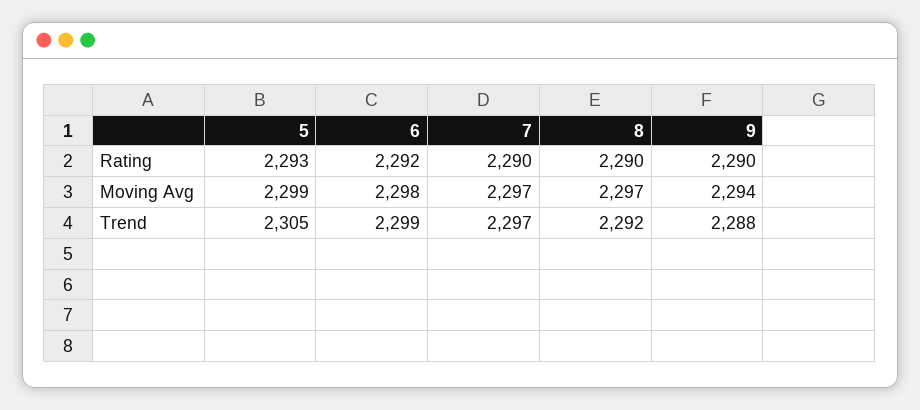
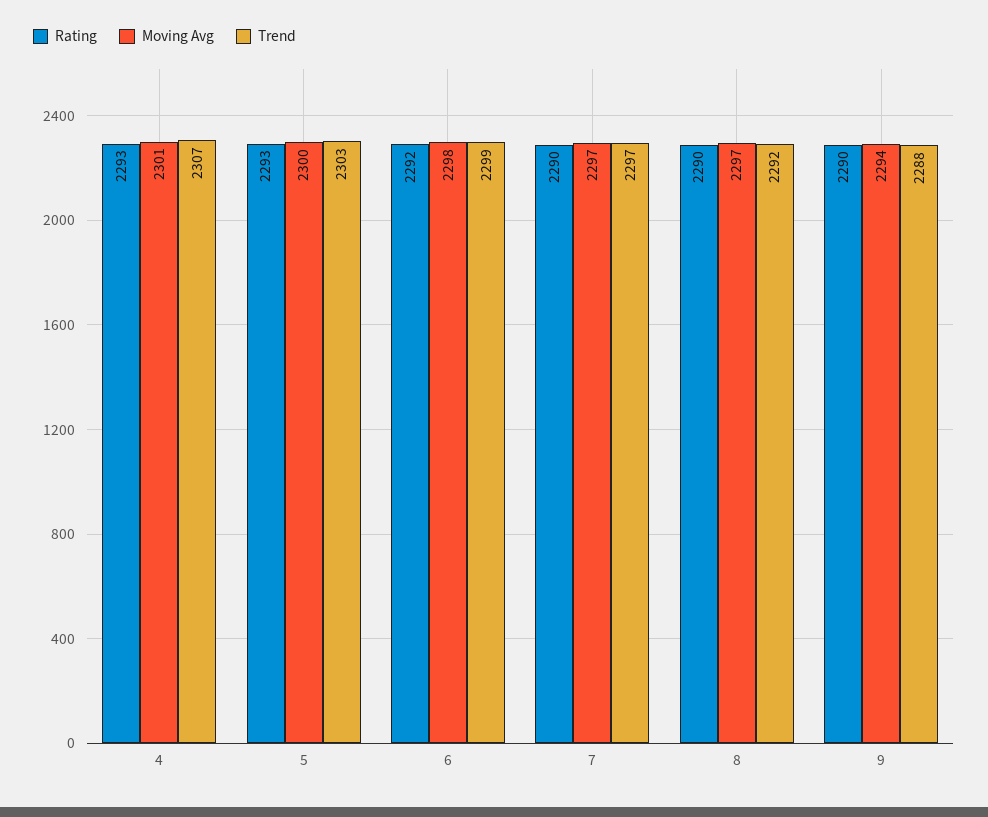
  {
    "Rating": {
      "5": 2293,
      "6": 2292,
      "7": 2290,
      "8": 2290,
-     "9": 2290
+     "9": 2290,
+     "4": 2293
    },
    "Moving Avg": {
-     "5": 2299,
+     "5": 2300,
      "6": 2298,
      "7": 2297,
      "8": 2297,
-     "9": 2294
+     "9": 2294,
+     "4": 2301
    },
    "Trend": {
-     "5": 2305,
+     "5": 2303,
      "6": 2299,
      "7": 2297,
      "8": 2292,
-     "9": 2288
+     "9": 2288,
+     "4": 2307
    }
  }

